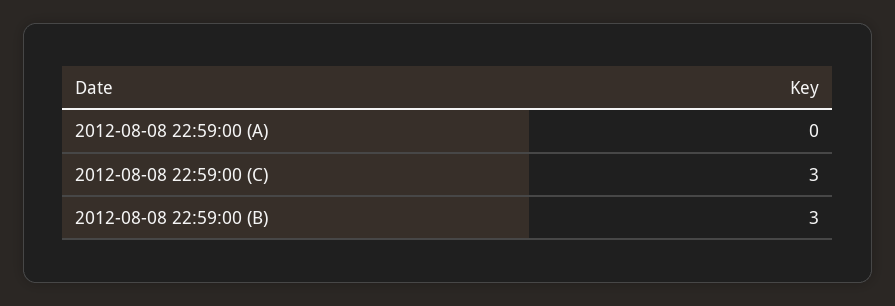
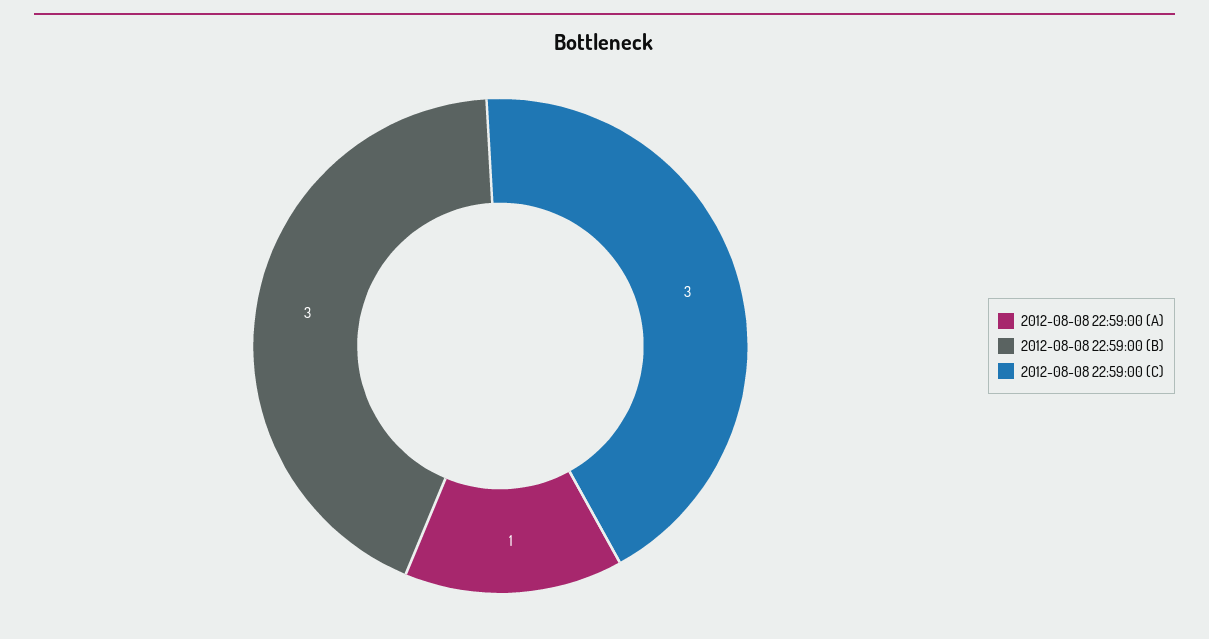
  {
-   "2012-08-08 22:59:00 (A)": 0,
+   "2012-08-08 22:59:00 (A)": 1,
    "2012-08-08 22:59:00 (C)": 3,
    "2012-08-08 22:59:00 (B)": 3
  }

